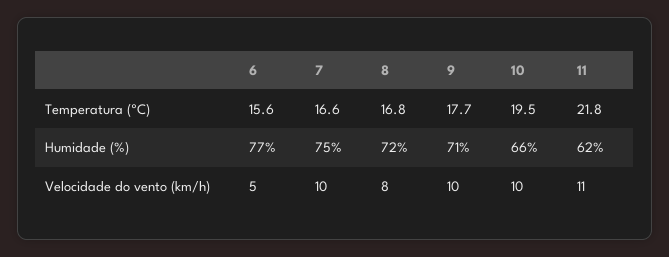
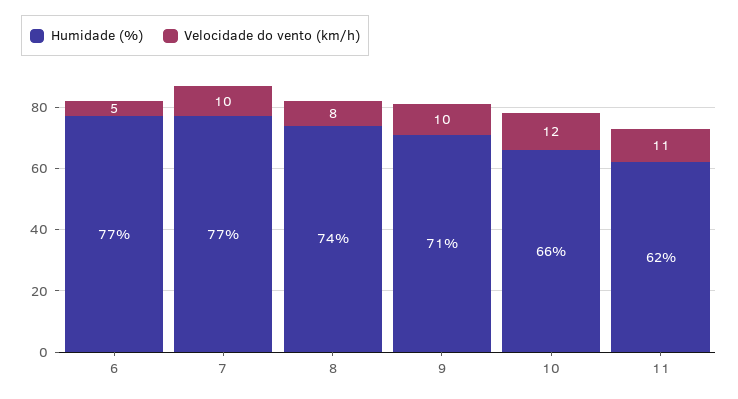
  {
-   "Temperatura (ºC)": {
-     "6": 15.6,
-     "7": 16.6,
-     "8": 16.8,
-     "9": 17.7,
-     "10": 19.5,
-     "11": 21.8
-   },
    "Humidade (%)": {
      "6": 77,
-     "7": 75,
+     "7": 77,
-     "8": 72,
+     "8": 74,
      "9": 71,
      "10": 66,
      "11": 62
    },
    "Velocidade do vento (km/h)": {
      "6": 5,
      "7": 10,
      "8": 8,
      "9": 10,
-     "10": 10,
+     "10": 12,
      "11": 11
    }
  }

